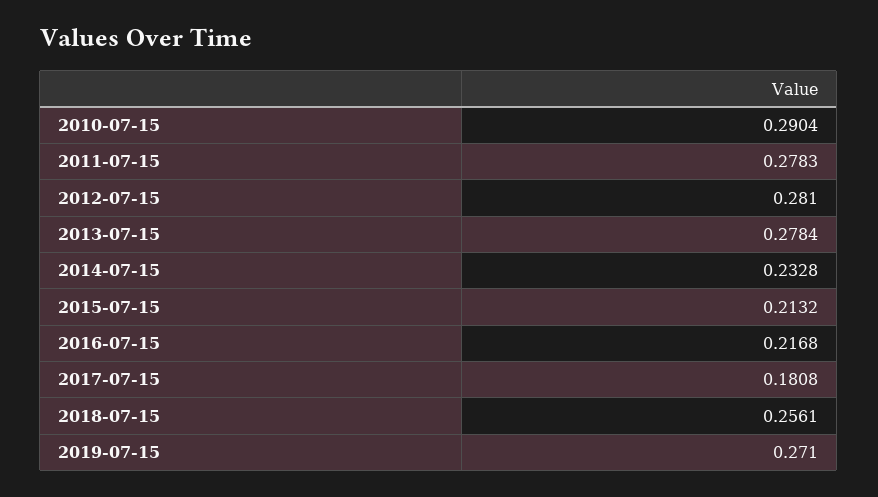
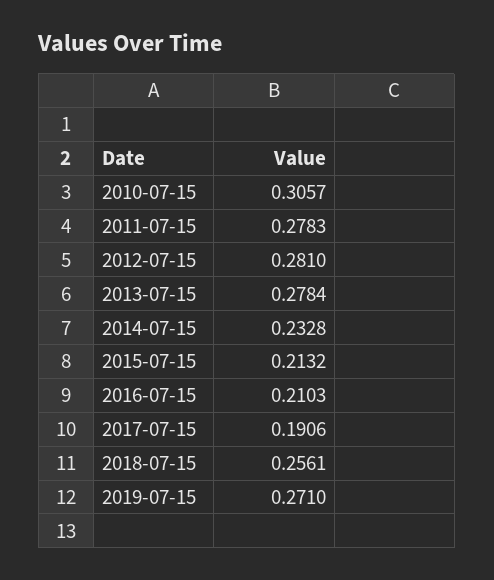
  {
-   "2010-07-15": 0.2904,
+   "2010-07-15": 0.3057,
    "2011-07-15": 0.2783,
    "2012-07-15": 0.281,
    "2013-07-15": 0.2784,
    "2014-07-15": 0.2328,
    "2015-07-15": 0.2132,
-   "2016-07-15": 0.2168,
+   "2016-07-15": 0.2103,
-   "2017-07-15": 0.1808,
+   "2017-07-15": 0.1906,
    "2018-07-15": 0.2561,
    "2019-07-15": 0.271
  }

